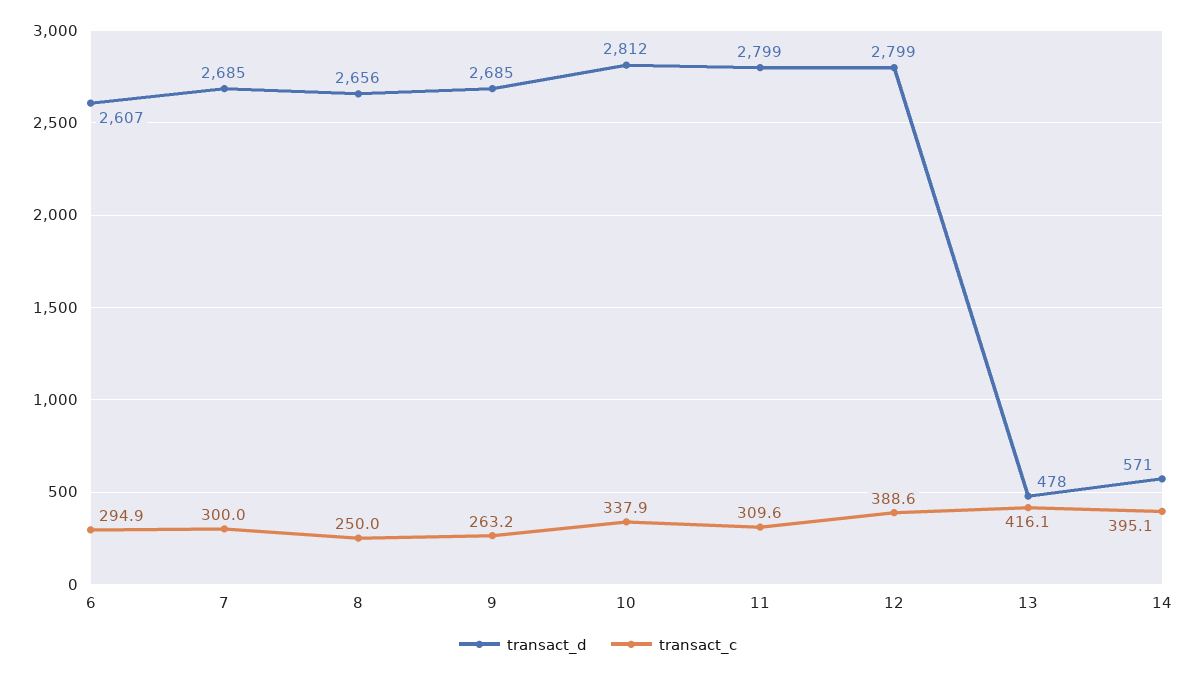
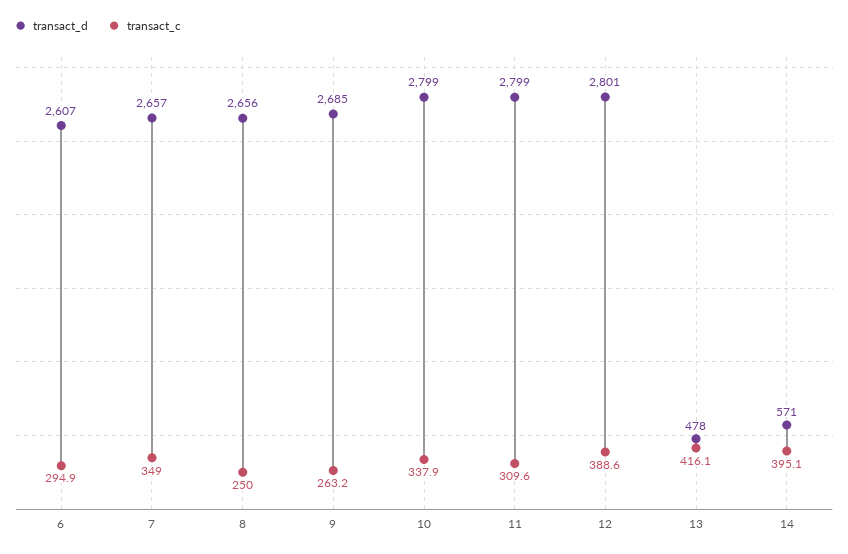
  {
    "transact_d": {
      "6": 2607,
-     "7": 2685,
+     "7": 2657,
      "8": 2656,
      "9": 2685,
-     "10": 2812,
+     "10": 2799,
      "11": 2799,
-     "12": 2799,
+     "12": 2801,
      "13": 478,
      "14": 571
    },
    "transact_c": {
      "6": 294.9,
-     "7": 300,
+     "7": 349,
      "8": 250,
      "9": 263.2,
      "10": 337.9,
      "11": 309.6,
      "12": 388.6,
      "13": 416.1,
      "14": 395.1
    }
  }

